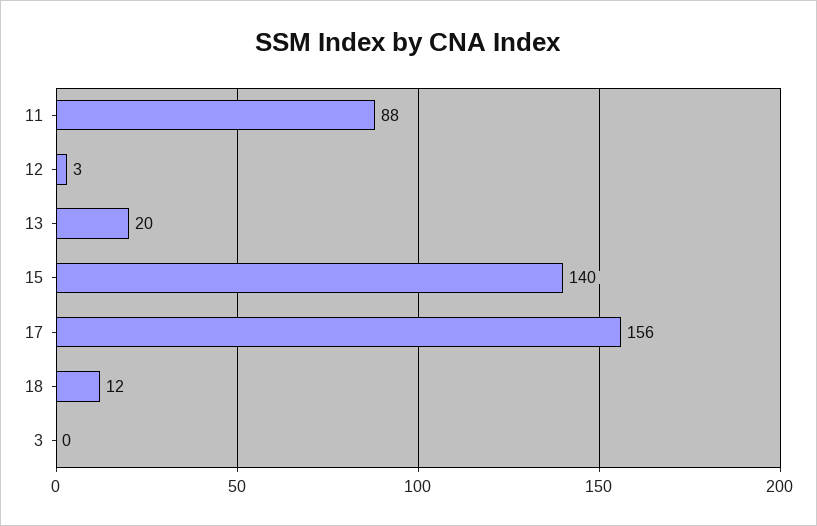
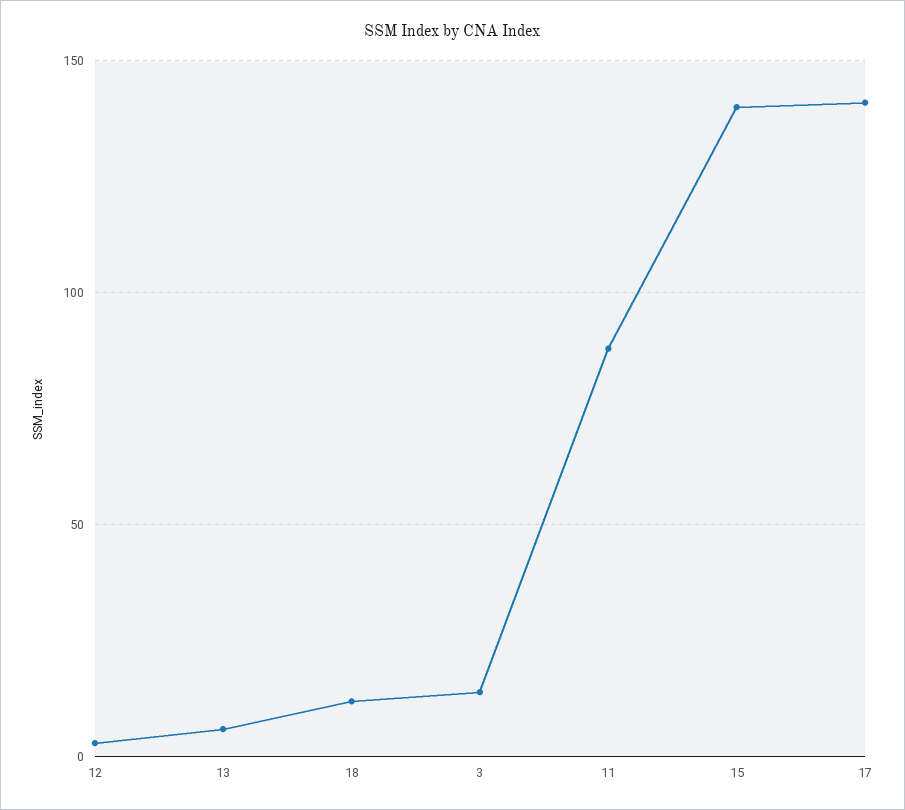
  {
    "11": 88,
    "12": 3,
-   "13": 20,
+   "13": 5,
    "15": 140,
-   "17": 156,
+   "17": 140,
    "18": 12,
-   "3": 0
+   "3": 15
  }

